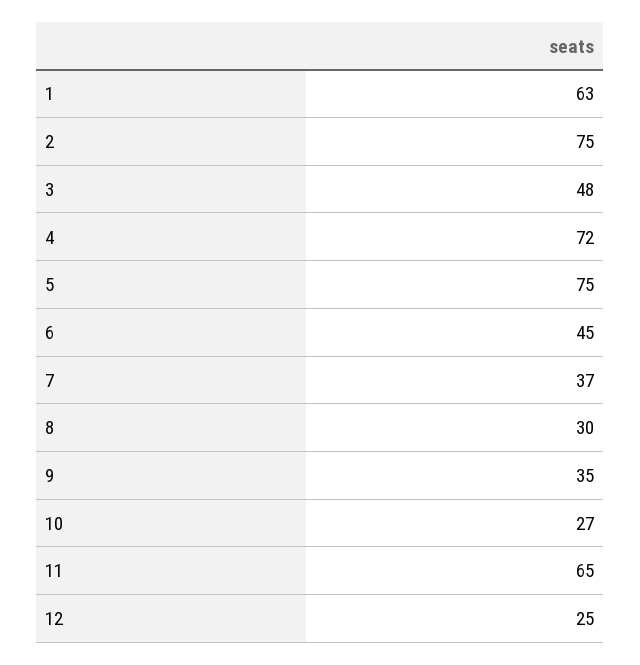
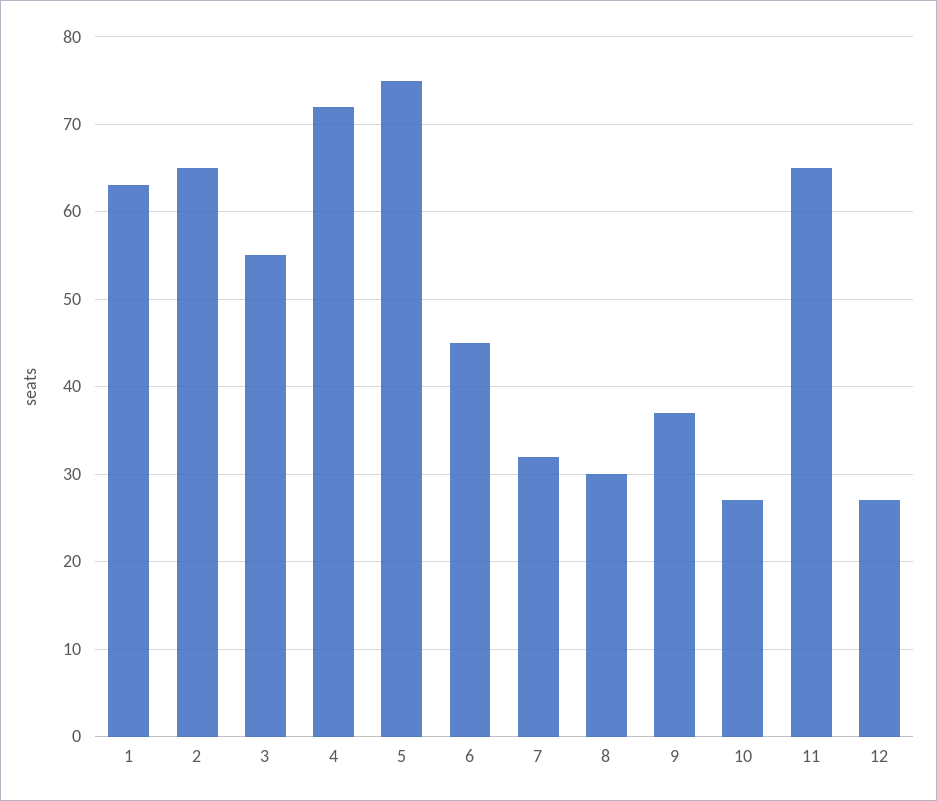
  {
    "1": 63,
-   "2": 75,
+   "2": 65,
-   "3": 48,
+   "3": 55,
    "4": 72,
    "5": 75,
    "6": 45,
-   "7": 37,
+   "7": 32,
    "8": 30,
-   "9": 35,
+   "9": 37,
    "10": 27,
    "11": 65,
-   "12": 25
+   "12": 27
  }

